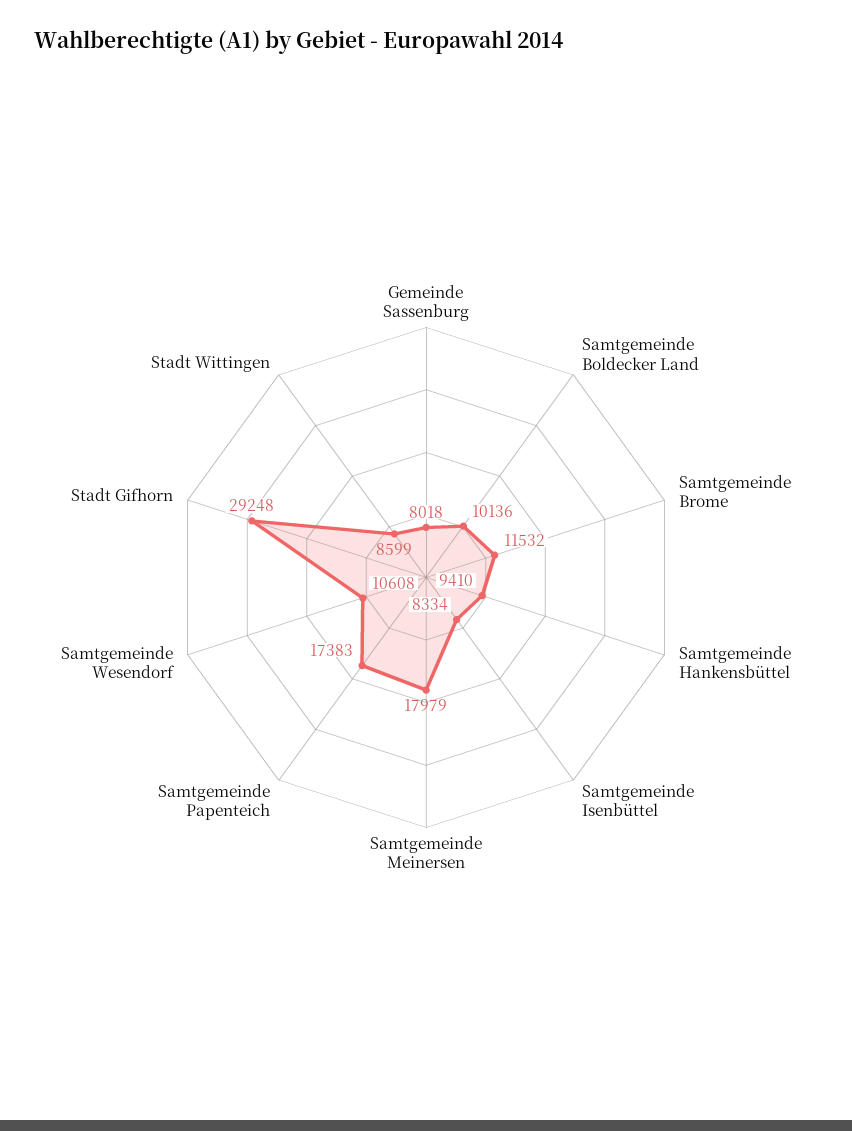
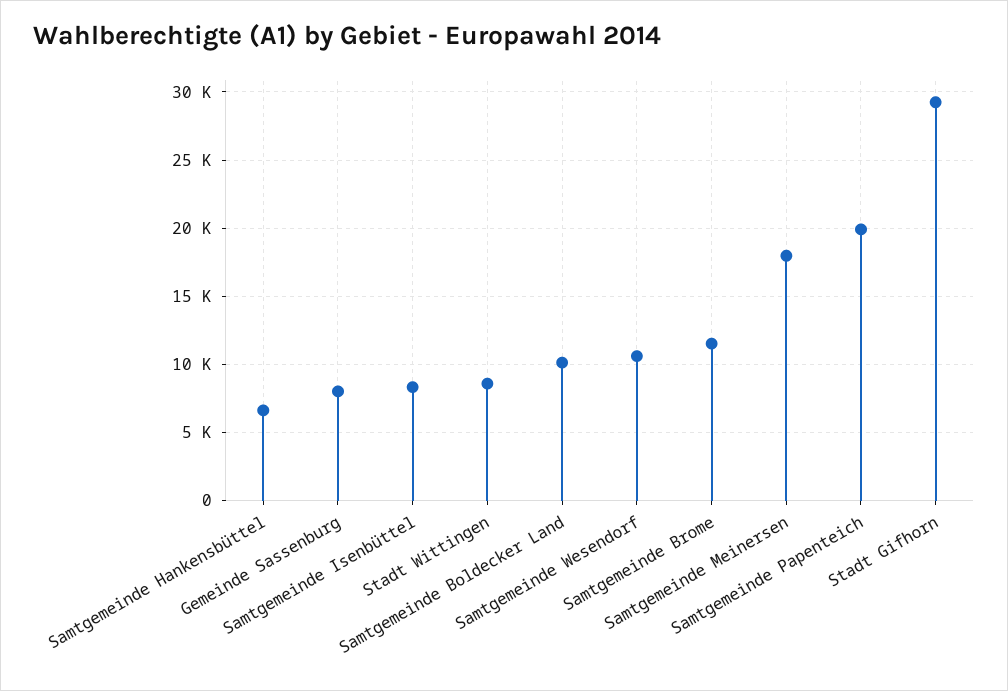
  {
    "Gemeinde Sassenburg": 8018,
    "Samtgemeinde Boldecker Land": 10136,
    "Samtgemeinde Brome": 11532,
-   "Samtgemeinde Hankensbüttel": 9410,
+   "Samtgemeinde Hankensbüttel": 6500,
    "Samtgemeinde Isenbüttel": 8334,
    "Samtgemeinde Meinersen": 17979,
-   "Samtgemeinde Papenteich": 17383,
+   "Samtgemeinde Papenteich": 20000,
    "Samtgemeinde Wesendorf": 10608,
    "Stadt Gifhorn": 29248,
    "Stadt Wittingen": 8599
  }

